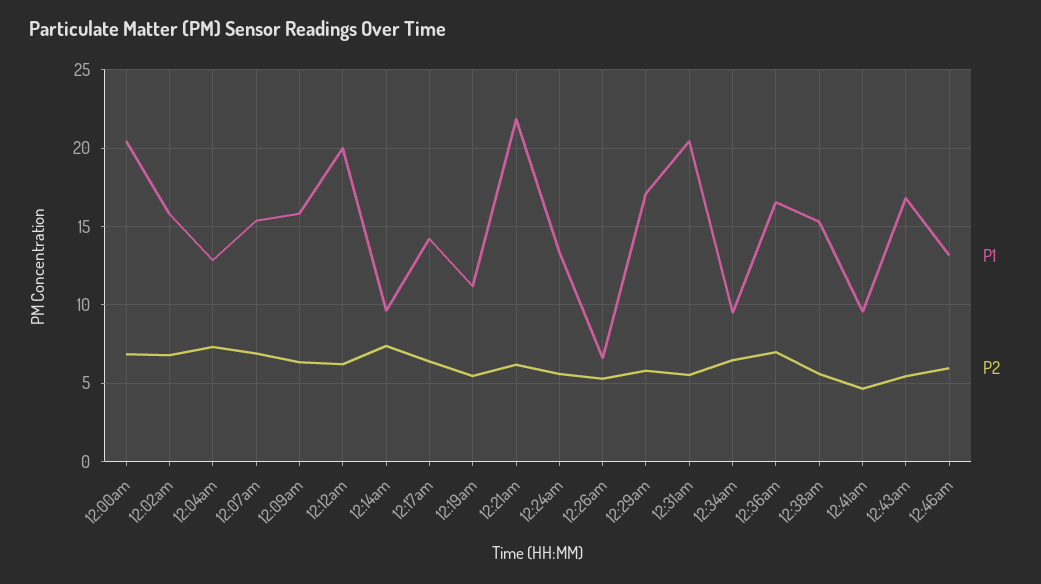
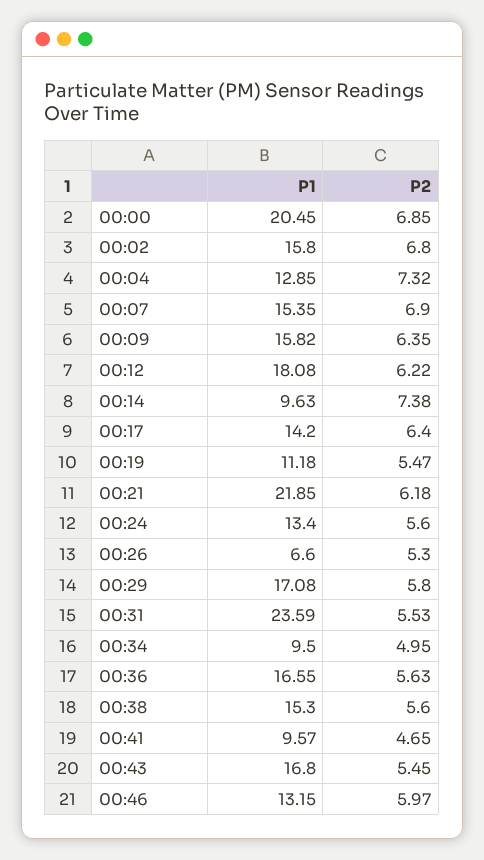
  {
    "P1": {
      "12:00am": 20.45,
      "12:02am": 15.8,
      "12:04am": 12.85,
      "12:07am": 15.35,
      "12:09am": 15.82,
-     "12:12am": 20,
+     "12:12am": 18.08,
      "12:14am": 9.63,
      "12:17am": 14.2,
      "12:19am": 11.18,
      "12:21am": 21.85,
      "12:24am": 13.4,
      "12:26am": 6.6,
      "12:29am": 17.08,
-     "12:31am": 20.5,
+     "12:31am": 23.59,
      "12:34am": 9.5,
      "12:36am": 16.55,
      "12:38am": 15.3,
      "12:41am": 9.57,
      "12:43am": 16.8,
      "12:46am": 13.15
    },
    "P2": {
      "12:00am": 6.85,
      "12:02am": 6.8,
      "12:04am": 7.32,
      "12:07am": 6.9,
      "12:09am": 6.35,
      "12:12am": 6.22,
      "12:14am": 7.38,
      "12:17am": 6.4,
      "12:19am": 5.47,
      "12:21am": 6.18,
      "12:24am": 5.6,
      "12:26am": 5.3,
      "12:29am": 5.8,
      "12:31am": 5.53,
-     "12:34am": 6.5,
+     "12:34am": 4.95,
-     "12:36am": 7,
+     "12:36am": 5.63,
      "12:38am": 5.6,
      "12:41am": 4.65,
      "12:43am": 5.45,
      "12:46am": 5.97
    }
  }

